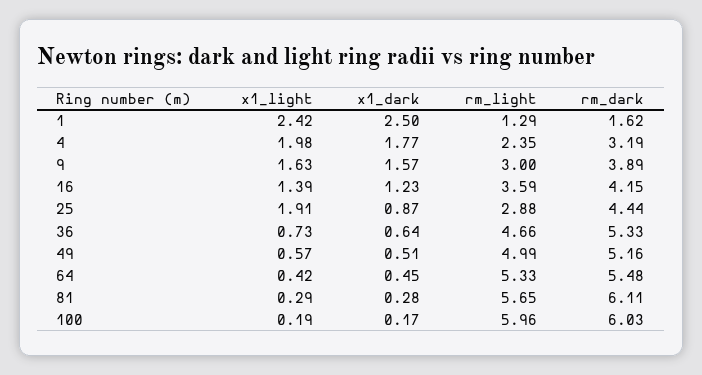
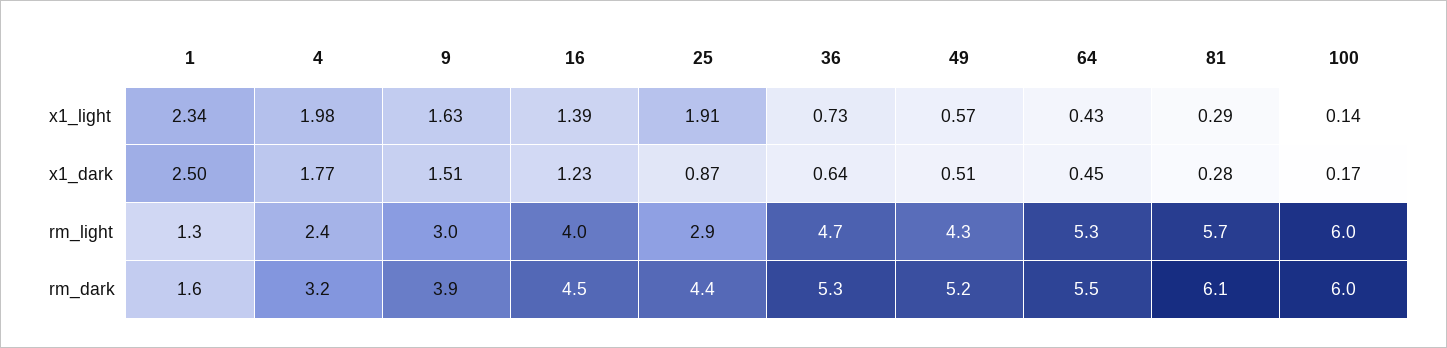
  {
    "x1_light": {
-     "1": 2.42,
+     "1": 2.34,
      "4": 1.98,
      "9": 1.63,
      "16": 1.39,
      "25": 1.91,
      "36": 0.73,
      "49": 0.57,
-     "64": 0.42,
+     "64": 0.43,
      "81": 0.29,
-     "100": 0.19
+     "100": 0.14
    },
    "x1_dark": {
      "1": 2.5,
      "4": 1.77,
-     "9": 1.57,
+     "9": 1.51,
      "16": 1.23,
      "25": 0.87,
      "36": 0.64,
      "49": 0.51,
      "64": 0.45,
      "81": 0.28,
      "100": 0.17
    },
    "rm_light": {
      "1": 1.29,
      "4": 2.35,
      "9": 3,
-     "16": 3.59,
+     "16": 4,
      "25": 2.88,
      "36": 4.66,
-     "49": 4.99,
+     "49": 4.3,
      "64": 5.33,
      "81": 5.65,
      "100": 5.96
    },
    "rm_dark": {
      "1": 1.62,
      "4": 3.19,
      "9": 3.89,
-     "16": 4.15,
+     "16": 4.5,
      "25": 4.44,
      "36": 5.33,
      "49": 5.16,
      "64": 5.48,
      "81": 6.11,
      "100": 6.03
    }
  }

